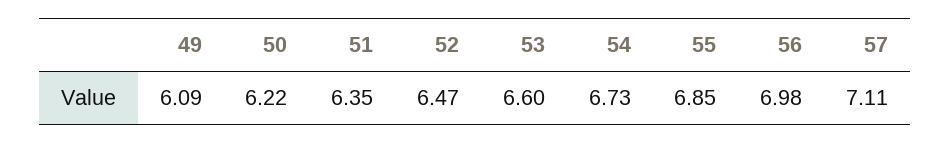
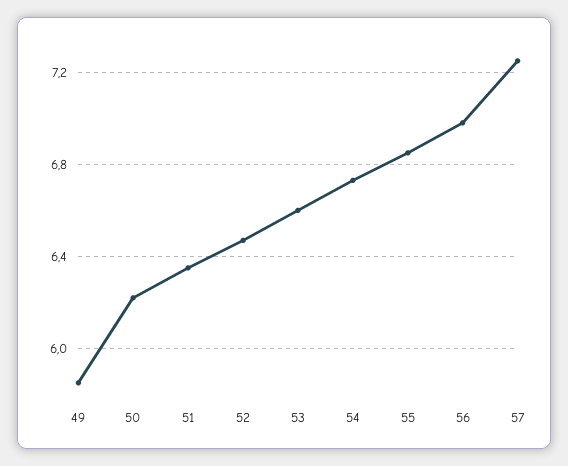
  {
-   "49": 6.09,
+   "49": 5.85,
    "50": 6.22,
    "51": 6.35,
    "52": 6.47,
    "53": 6.6,
    "54": 6.73,
    "55": 6.85,
    "56": 6.98,
-   "57": 7.11
+   "57": 7.25
  }

